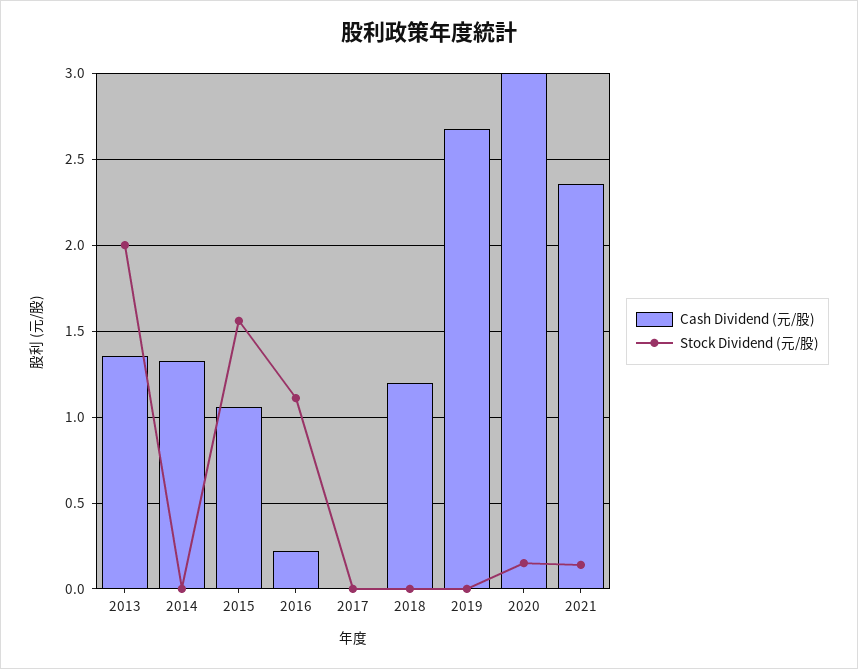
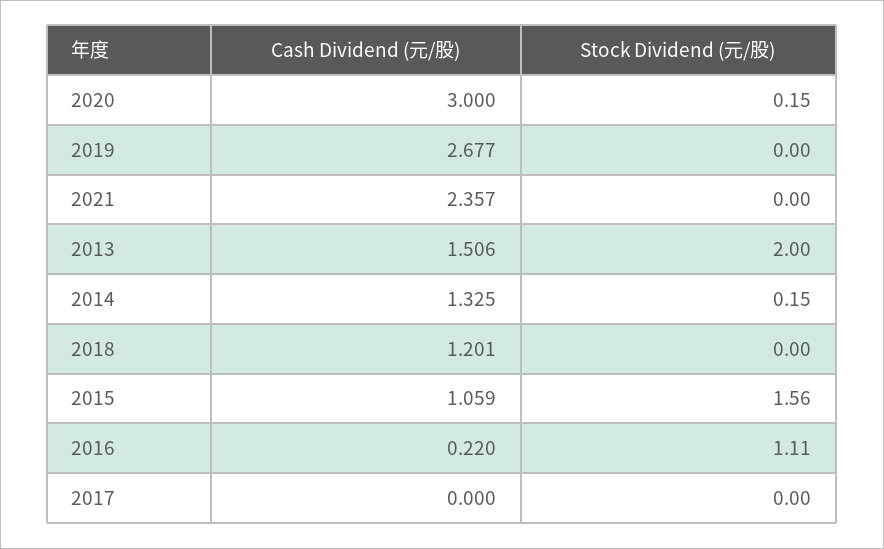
  {
    "Cash Dividend (元/股)": {
-     "2013": 1.35,
+     "2013": 1.506,
      "2014": 1.325,
      "2015": 1.059,
      "2016": 0.22,
      "2017": 0,
      "2018": 1.201,
      "2019": 2.677,
      "2020": 3,
      "2021": 2.357
    },
    "Stock Dividend (元/股)": {
      "2013": 2,
-     "2014": 0,
+     "2014": 0.15,
      "2015": 1.56,
      "2016": 1.11,
      "2017": 0,
      "2018": 0,
      "2019": 0,
      "2020": 0.15,
-     "2021": 0.15
+     "2021": 0
    }
  }

